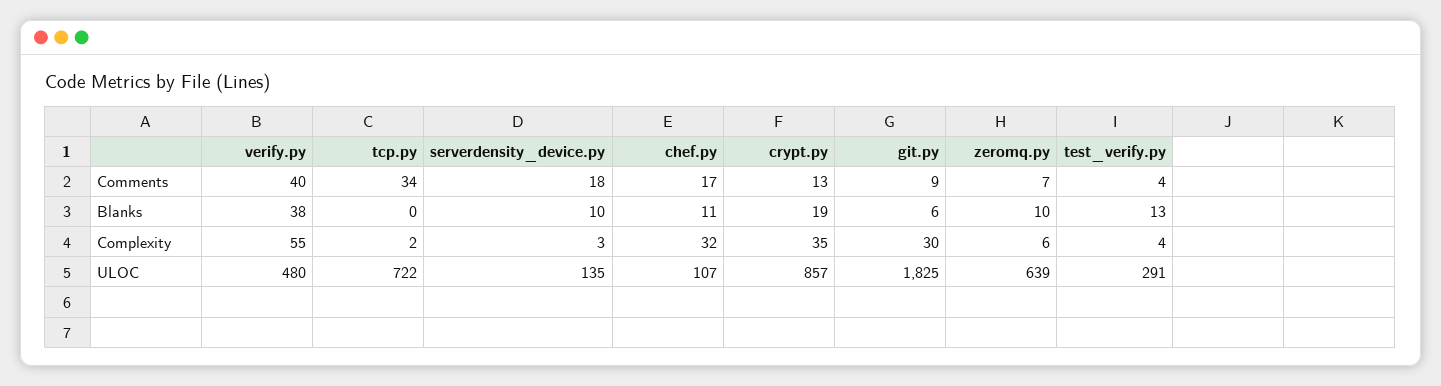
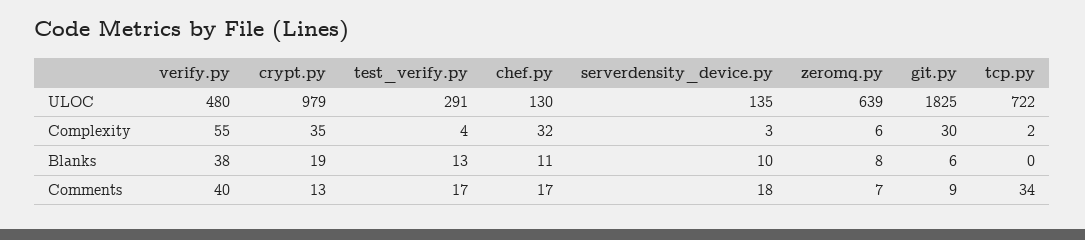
  {
    "verify.py": {
      "Comments": 40,
      "Blanks": 38,
      "Complexity": 55,
      "ULOC": 480
    },
    "tcp.py": {
      "Comments": 34,
      "Blanks": 0,
      "Complexity": 2,
      "ULOC": 722
    },
    "serverdensity_device.py": {
      "Comments": 18,
      "Blanks": 10,
      "Complexity": 3,
      "ULOC": 135
    },
    "chef.py": {
      "Comments": 17,
      "Blanks": 11,
      "Complexity": 32,
-     "ULOC": 107
+     "ULOC": 130
    },
    "crypt.py": {
      "Comments": 13,
      "Blanks": 19,
      "Complexity": 35,
-     "ULOC": 857
+     "ULOC": 979
    },
    "git.py": {
      "Comments": 9,
      "Blanks": 6,
      "Complexity": 30,
      "ULOC": 1825
    },
    "zeromq.py": {
      "Comments": 7,
-     "Blanks": 10,
+     "Blanks": 8,
      "Complexity": 6,
      "ULOC": 639
    },
    "test_verify.py": {
-     "Comments": 4,
+     "Comments": 17,
      "Blanks": 13,
      "Complexity": 4,
      "ULOC": 291
    }
  }

